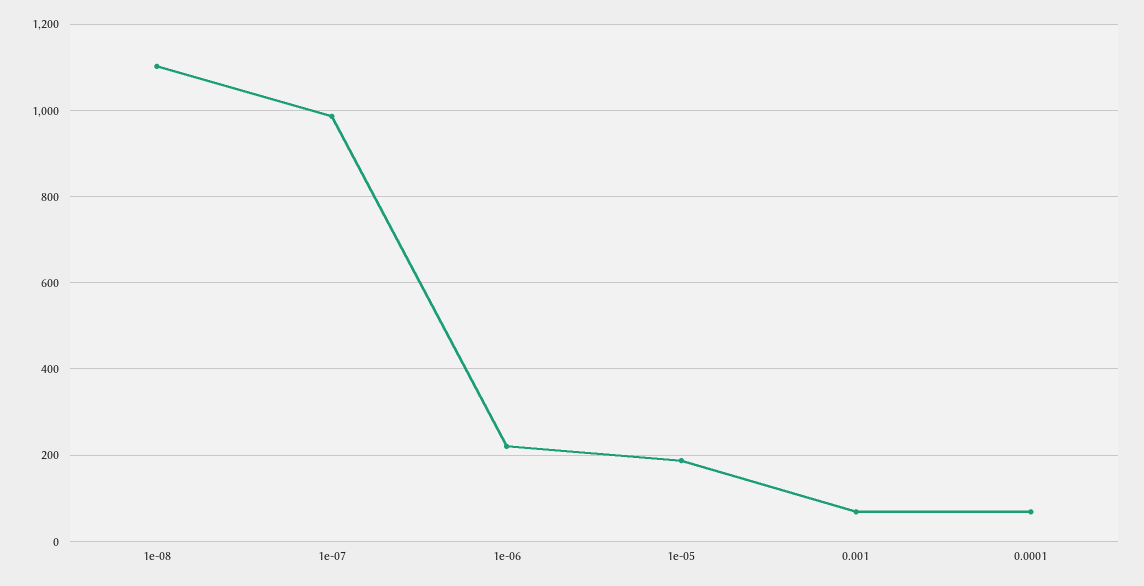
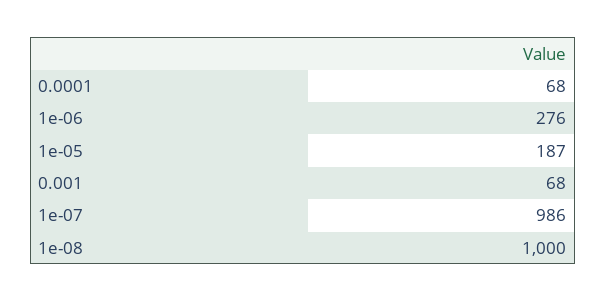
  {
-   "1e-08": 1100,
+   "1e-08": 1000,
    "1e-07": 986,
-   "1e-06": 220,
+   "1e-06": 276,
    "1e-05": 187,
    "0.001": 68,
    "0.0001": 68
  }

